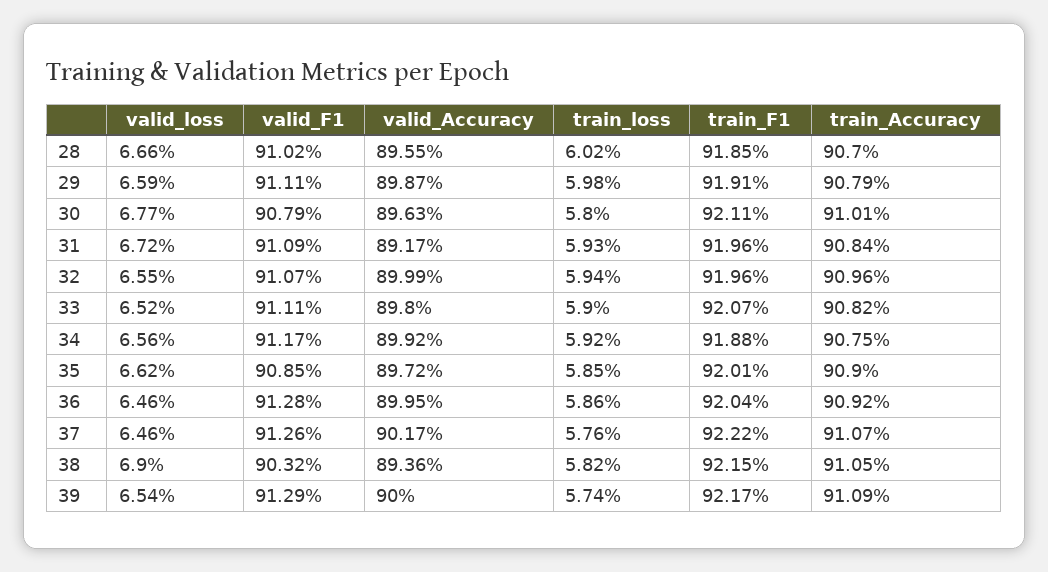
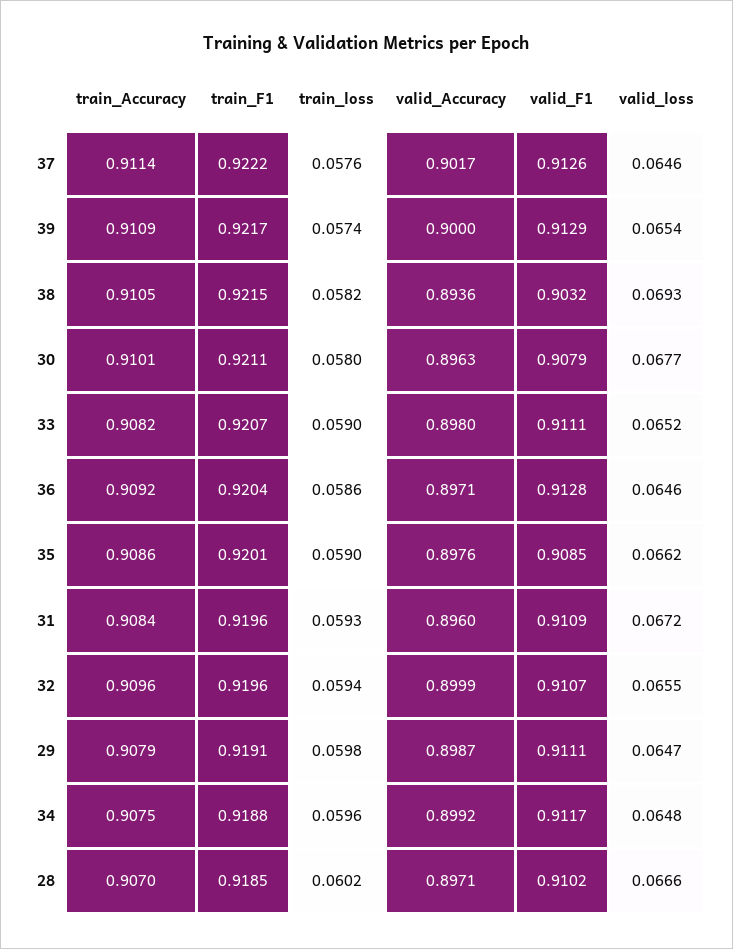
  {
    "valid_loss": {
      "28": 0.0666,
-     "29": 0.0659,
+     "29": 0.0647,
      "30": 0.0677,
      "31": 0.0672,
      "32": 0.0655,
      "33": 0.0652,
-     "34": 0.0656,
+     "34": 0.0648,
      "35": 0.0662,
      "36": 0.0646,
      "37": 0.0646,
-     "38": 0.069,
+     "38": 0.0693,
      "39": 0.0654
    },
    "valid_F1": {
      "28": 0.9102,
      "29": 0.9111,
      "30": 0.9079,
      "31": 0.9109,
      "32": 0.9107,
      "33": 0.9111,
      "34": 0.9117,
      "35": 0.9085,
      "36": 0.9128,
      "37": 0.9126,
      "38": 0.9032,
      "39": 0.9129
    },
    "valid_Accuracy": {
-     "28": 0.8955,
+     "28": 0.8971,
      "29": 0.8987,
      "30": 0.8963,
-     "31": 0.8917,
+     "31": 0.896,
      "32": 0.8999,
      "33": 0.898,
      "34": 0.8992,
-     "35": 0.8972,
+     "35": 0.8976,
-     "36": 0.8995,
+     "36": 0.8971,
      "37": 0.9017,
      "38": 0.8936,
      "39": 0.9
    },
    "train_loss": {
      "28": 0.0602,
      "29": 0.0598,
      "30": 0.058,
      "31": 0.0593,
      "32": 0.0594,
      "33": 0.059,
-     "34": 0.0592,
+     "34": 0.0596,
-     "35": 0.0585,
+     "35": 0.059,
      "36": 0.0586,
      "37": 0.0576,
      "38": 0.0582,
      "39": 0.0574
    },
    "train_F1": {
      "28": 0.9185,
      "29": 0.9191,
      "30": 0.9211,
      "31": 0.9196,
      "32": 0.9196,
      "33": 0.9207,
      "34": 0.9188,
      "35": 0.9201,
      "36": 0.9204,
      "37": 0.9222,
      "38": 0.9215,
      "39": 0.9217
    },
    "train_Accuracy": {
      "28": 0.907,
      "29": 0.9079,
      "30": 0.9101,
      "31": 0.9084,
      "32": 0.9096,
      "33": 0.9082,
      "34": 0.9075,
-     "35": 0.909,
+     "35": 0.9086,
      "36": 0.9092,
-     "37": 0.9107,
+     "37": 0.9114,
      "38": 0.9105,
      "39": 0.9109
    }
  }

